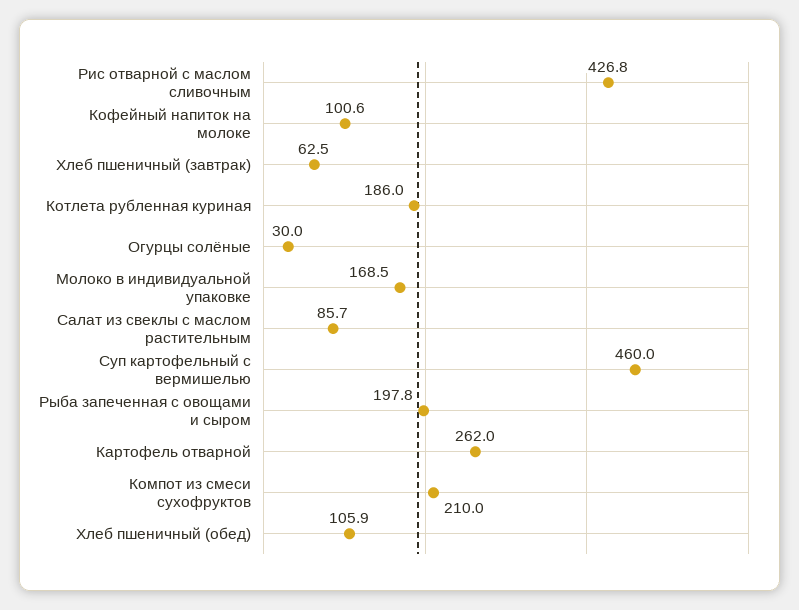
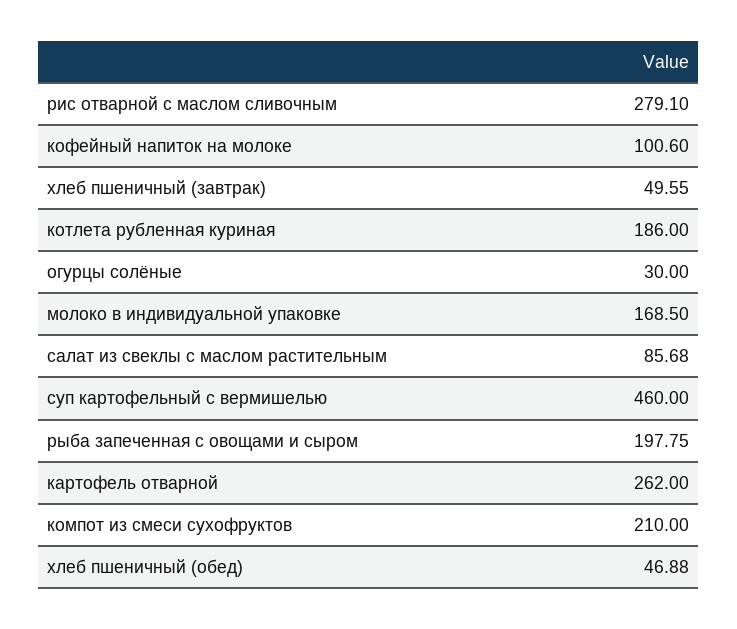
  {
-   "Рис отварной с маслом сливочным": 426.8,
+   "Рис отварной с маслом сливочным": 279.1,
    "Кофейный напиток на молоке": 100.6,
-   "Хлеб пшеничный (завтрак)": 62.5,
+   "Хлеб пшеничный (завтрак)": 49.55,
    "Котлета рубленная куриная": 186,
    "Огурцы солёные": 30,
    "Молоко в индивидуальной упаковке": 168.5,
    "Салат из свеклы с маслом растительным": 85.68,
    "Суп картофельный с вермишелью": 460,
    "Рыба запеченная с овощами и сыром": 197.75,
    "Картофель отварной": 262,
    "Компот из смеси сухофруктов": 210,
-   "Хлеб пшеничный (обед)": 105.9
+   "Хлеб пшеничный (обед)": 46.88
  }

